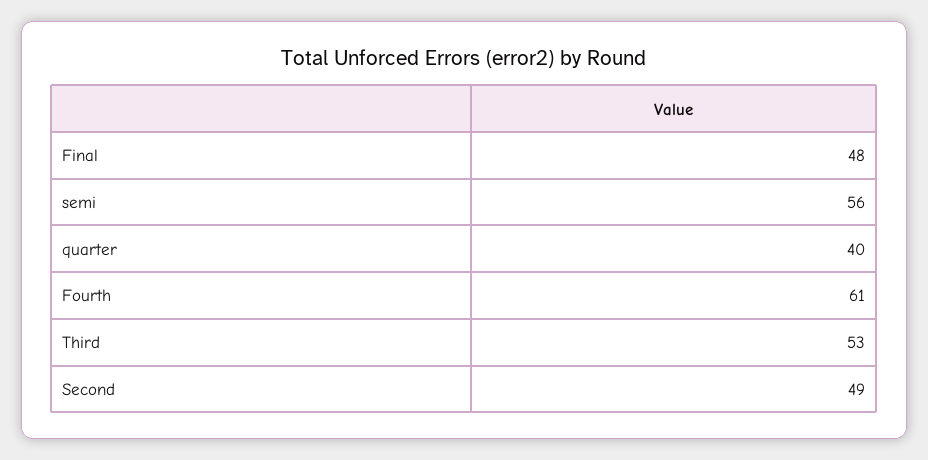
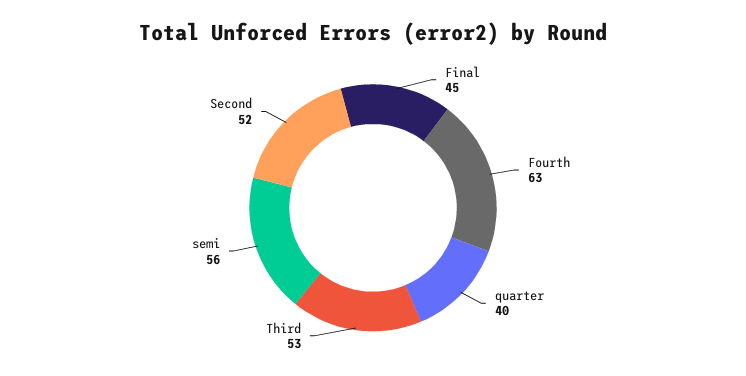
  {
-   "Final": 48,
+   "Final": 45,
    "semi": 56,
    "quarter": 40,
-   "Fourth": 61,
+   "Fourth": 63,
    "Third": 53,
-   "Second": 49
+   "Second": 52
  }

